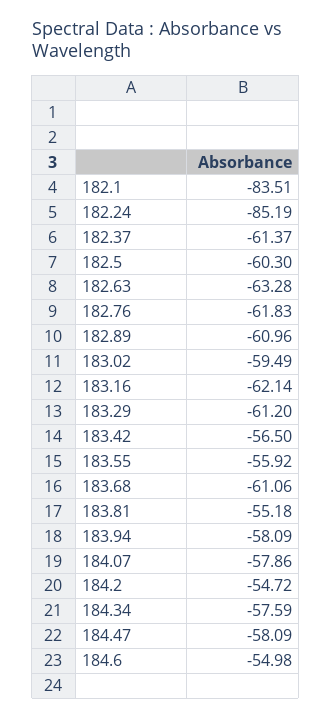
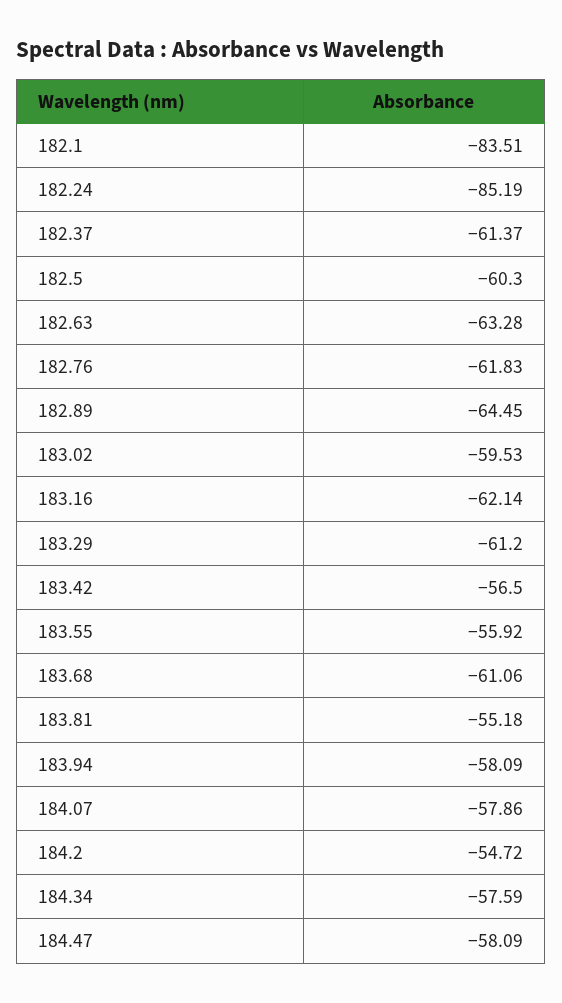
  {
    "182.1": -83.51,
    "182.24": -85.19,
    "182.37": -61.37,
    "182.5": -60.3,
    "182.63": -63.28,
    "182.76": -61.83,
-   "182.89": -60.96,
+   "182.89": -64.45,
-   "183.02": -59.49,
+   "183.02": -59.53,
    "183.16": -62.14,
    "183.29": -61.2,
    "183.42": -56.5,
    "183.55": -55.92,
    "183.68": -61.06,
    "183.81": -55.18,
    "183.94": -58.09,
    "184.07": -57.86,
    "184.2": -54.72,
    "184.34": -57.59,
-   "184.47": -58.09,
+   "184.47": -58.09
-   "184.6": -54.98
  }

